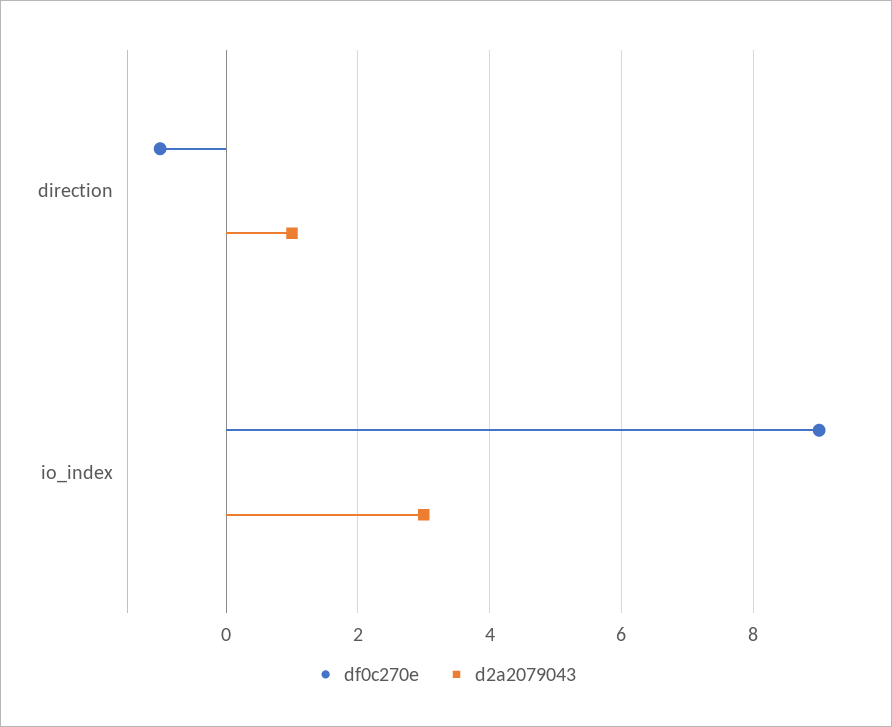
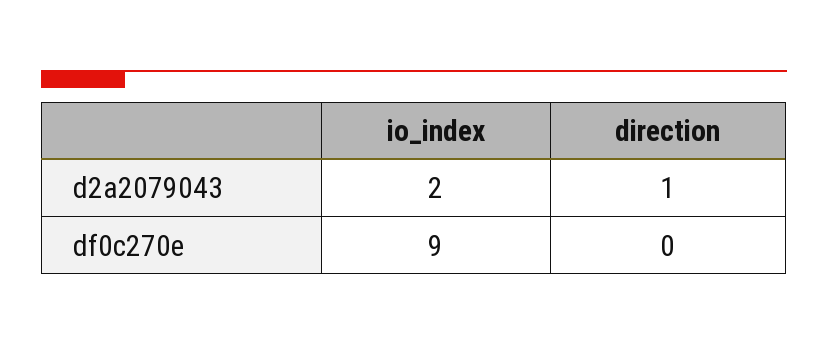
  {
    "df0c270e": {
-     "direction": -1,
+     "direction": 0,
      "io_index": 9
    },
    "d2a2079043": {
      "direction": 1,
-     "io_index": 3
+     "io_index": 2
    }
  }

